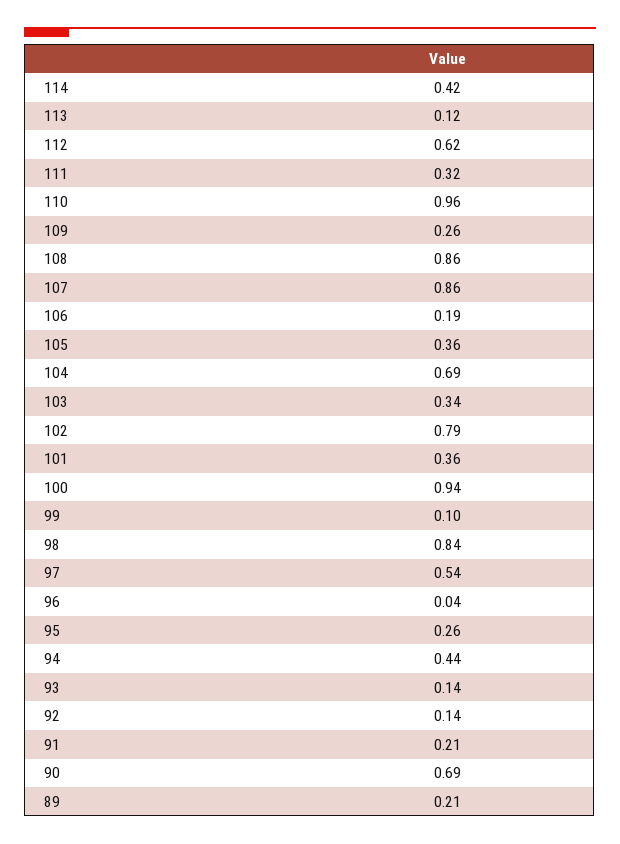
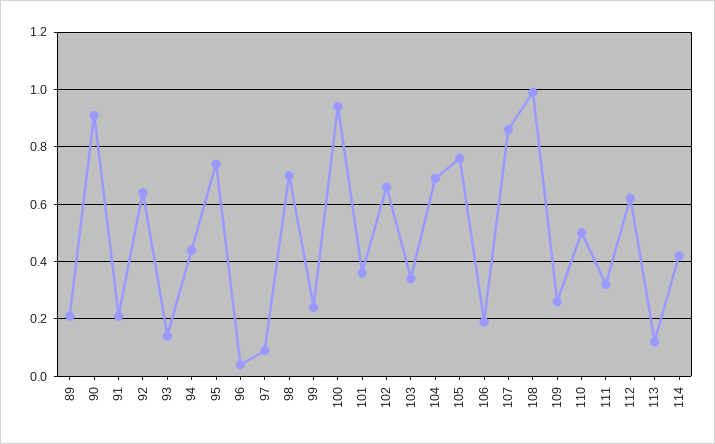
  {
    "114": 0.42,
    "113": 0.12,
    "112": 0.62,
    "111": 0.32,
-   "110": 0.96,
+   "110": 0.5,
    "109": 0.26,
-   "108": 0.86,
+   "108": 1,
    "107": 0.86,
    "106": 0.19,
-   "105": 0.36,
+   "105": 0.75,
    "104": 0.69,
    "103": 0.34,
-   "102": 0.79,
+   "102": 0.65,
    "101": 0.36,
    "100": 0.94,
-   "99": 0.1,
+   "99": 0.25,
-   "98": 0.84,
+   "98": 0.7,
-   "97": 0.54,
+   "97": 0.1,
    "96": 0.04,
-   "95": 0.26,
+   "95": 0.75,
    "94": 0.44,
    "93": 0.14,
-   "92": 0.14,
+   "92": 0.65,
    "91": 0.21,
-   "90": 0.69,
+   "90": 0.9,
    "89": 0.21
  }

